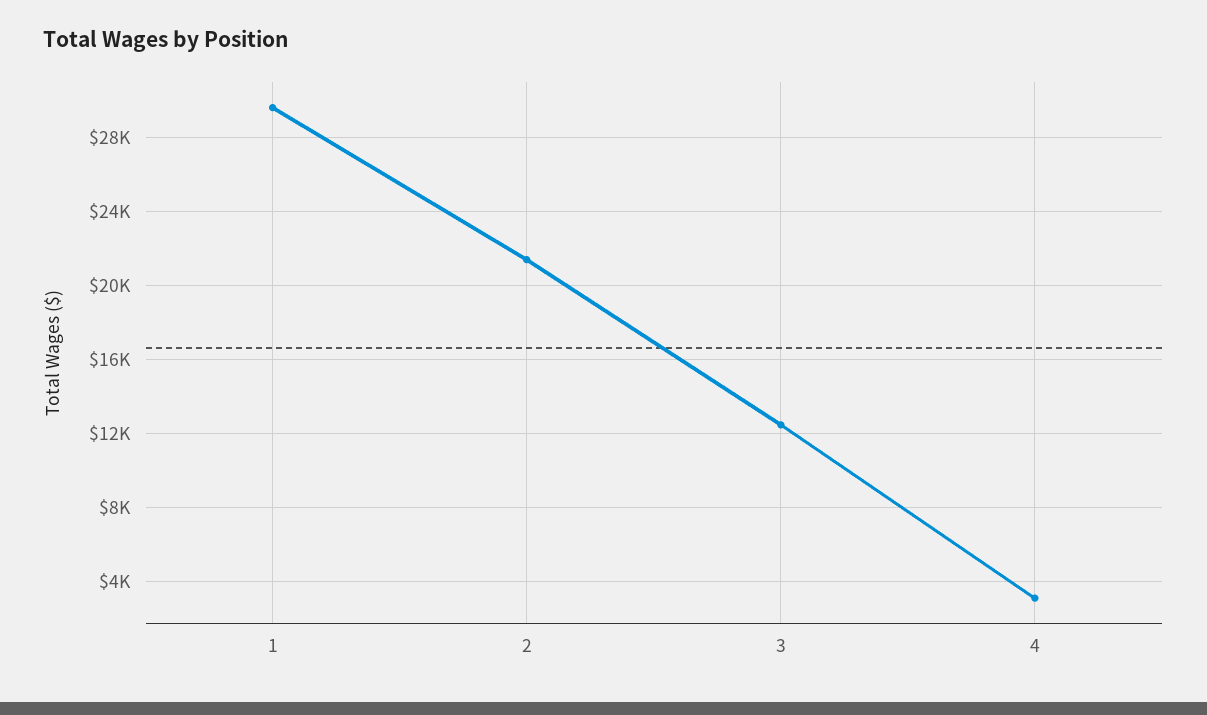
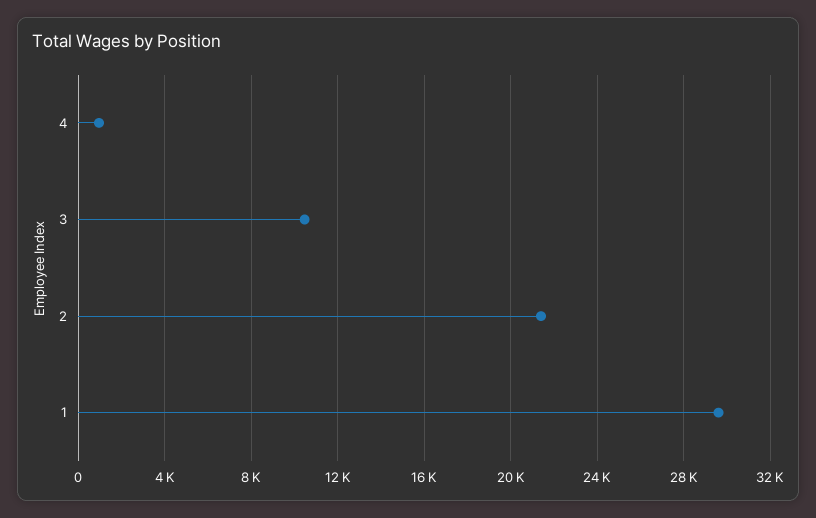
  {
    "1": 29500,
    "2": 21500,
-   "3": 12500,
+   "3": 10500,
-   "4": 3000
+   "4": 1000
  }

